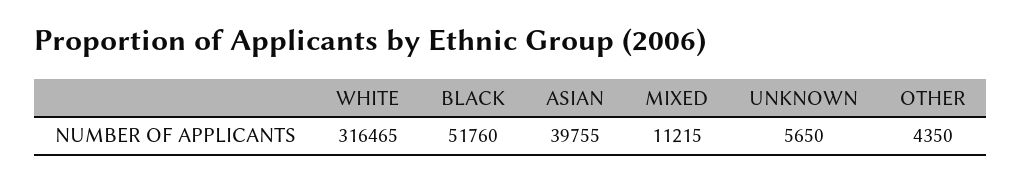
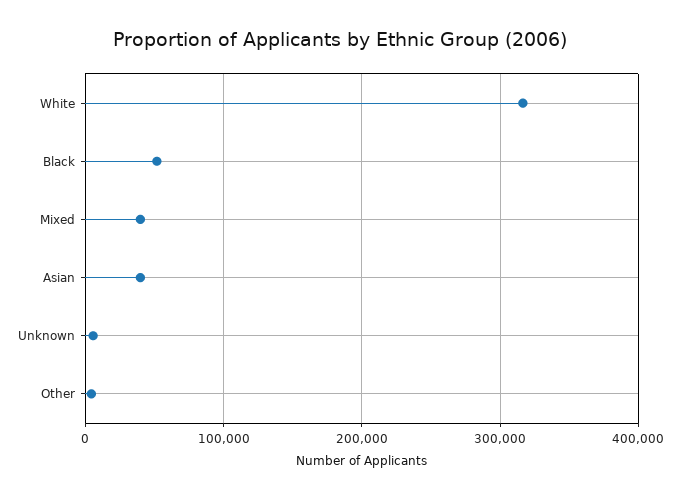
  {
    "WHITE": 316465,
    "BLACK": 51760,
    "ASIAN": 39755,
-   "MIXED": 11215,
+   "MIXED": 40000,
    "UNKNOWN": 5650,
    "OTHER": 4350
  }

